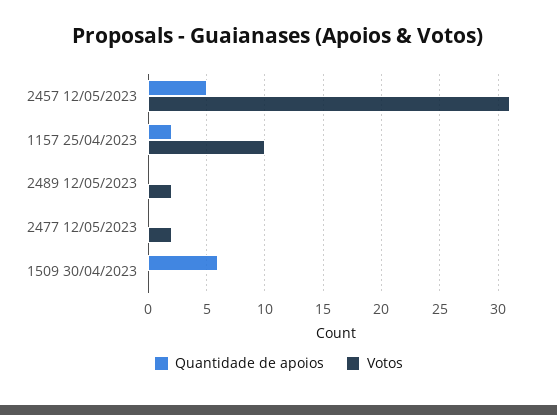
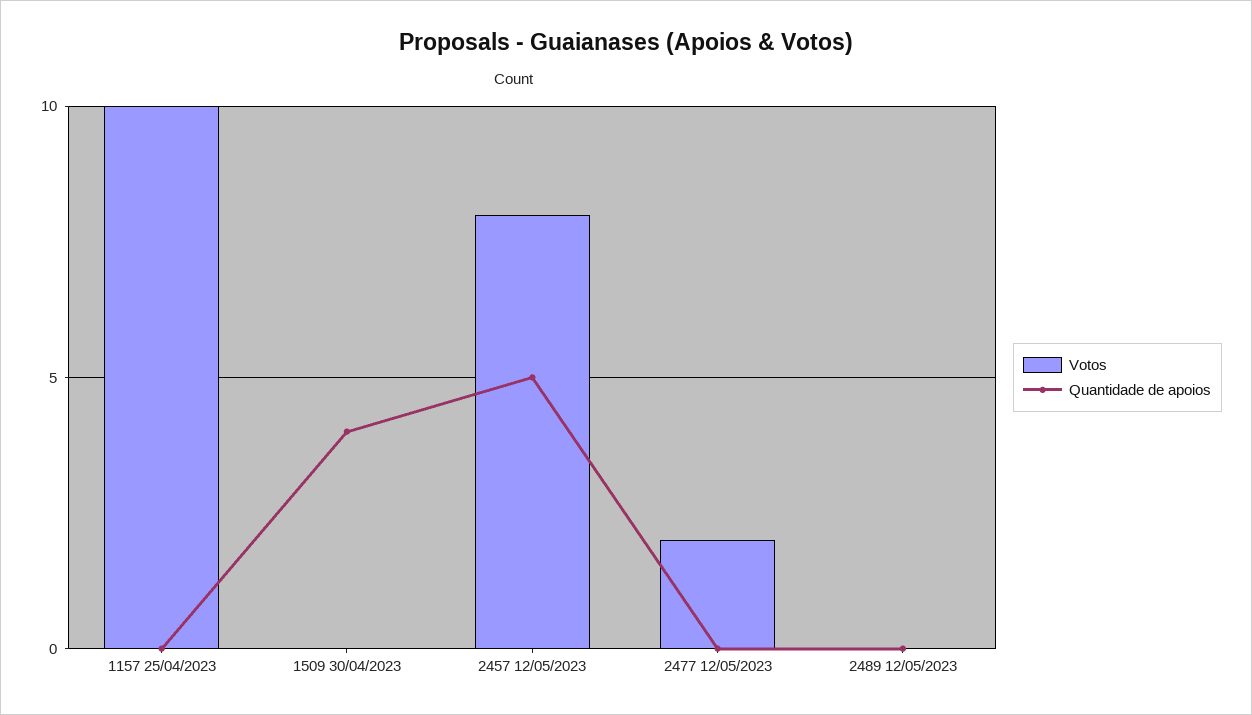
  {
    "Quantidade de apoios": {
      "2457 12/05/2023": 5,
-     "1157 25/04/2023": 2,
+     "1157 25/04/2023": 0,
      "2489 12/05/2023": 0,
      "2477 12/05/2023": 0,
-     "1509 30/04/2023": 6
+     "1509 30/04/2023": 4
    },
    "Votos": {
-     "2457 12/05/2023": 31,
+     "2457 12/05/2023": 8,
      "1157 25/04/2023": 10,
-     "2489 12/05/2023": 2,
+     "2489 12/05/2023": 0,
      "2477 12/05/2023": 2,
      "1509 30/04/2023": 0
    }
  }

